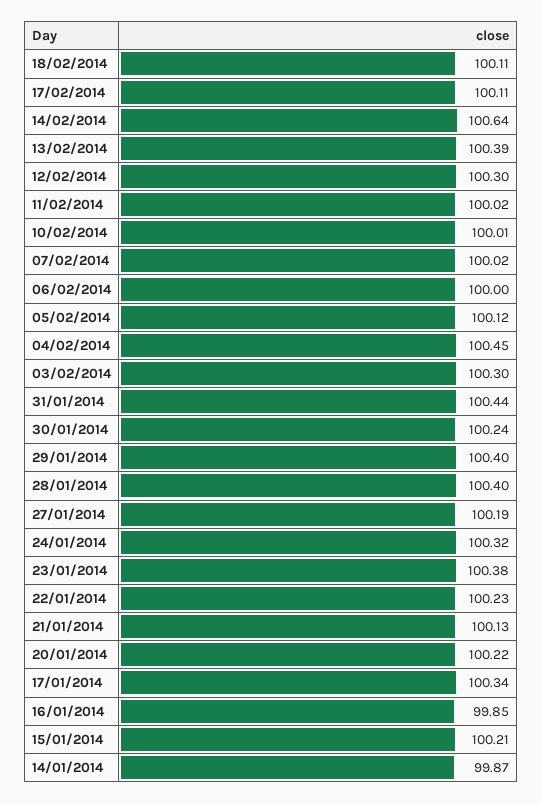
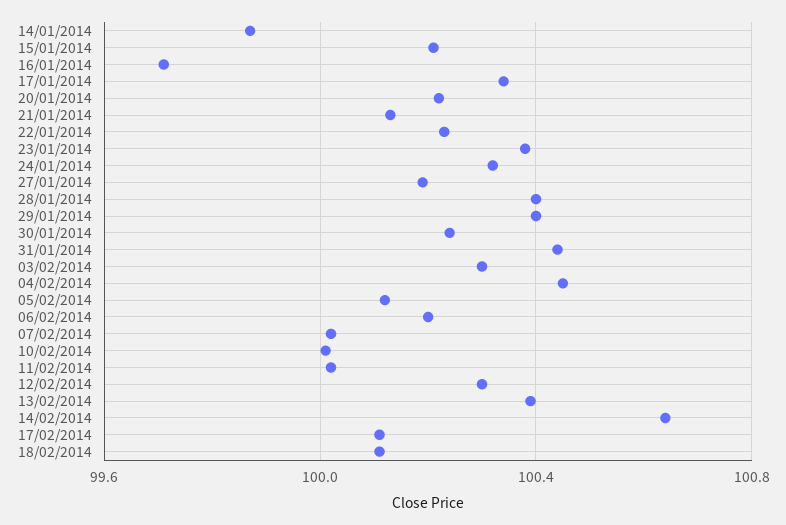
  {
    "18/02/2014": 100.11,
    "17/02/2014": 100.11,
    "14/02/2014": 100.64,
    "13/02/2014": 100.39,
    "12/02/2014": 100.3,
    "11/02/2014": 100.02,
    "10/02/2014": 100.01,
    "07/02/2014": 100.02,
-   "06/02/2014": 100,
+   "06/02/2014": 100.2,
    "05/02/2014": 100.12,
    "04/02/2014": 100.45,
    "03/02/2014": 100.3,
    "31/01/2014": 100.44,
    "30/01/2014": 100.24,
    "29/01/2014": 100.4,
    "28/01/2014": 100.4,
    "27/01/2014": 100.19,
    "24/01/2014": 100.32,
    "23/01/2014": 100.38,
    "22/01/2014": 100.23,
    "21/01/2014": 100.13,
    "20/01/2014": 100.22,
    "17/01/2014": 100.34,
-   "16/01/2014": 99.85,
+   "16/01/2014": 99.7,
    "15/01/2014": 100.21,
    "14/01/2014": 99.87
  }

